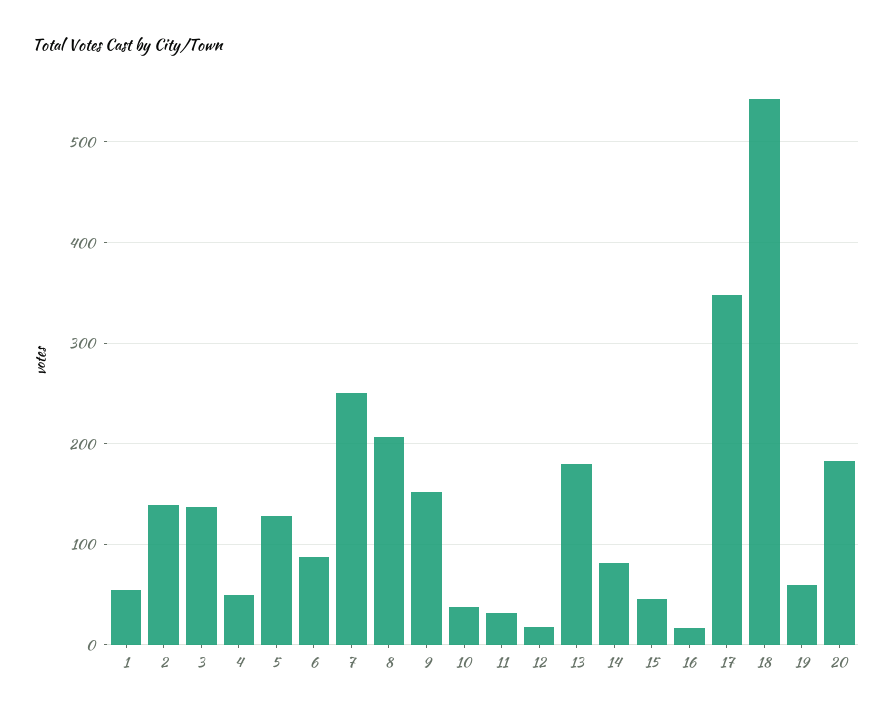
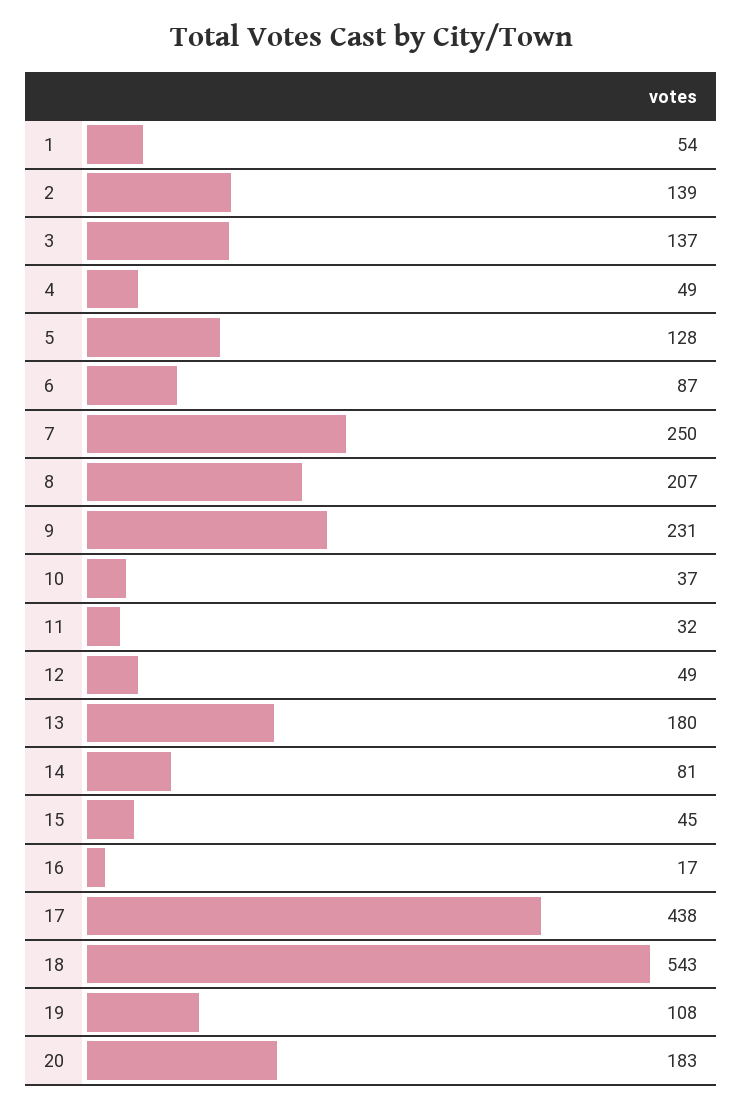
  {
    "1": 54,
    "2": 139,
    "3": 137,
    "4": 49,
    "5": 128,
    "6": 87,
    "7": 250,
    "8": 207,
-   "9": 150,
+   "9": 231,
    "10": 37,
    "11": 32,
-   "12": 20,
+   "12": 49,
    "13": 180,
    "14": 81,
    "15": 45,
    "16": 17,
-   "17": 350,
+   "17": 438,
    "18": 543,
-   "19": 60,
+   "19": 108,
    "20": 183
  }

